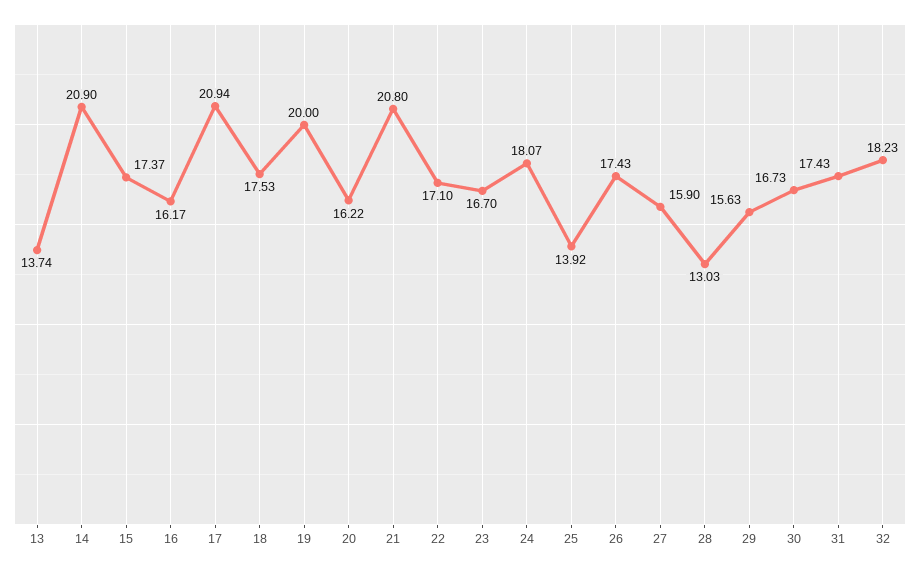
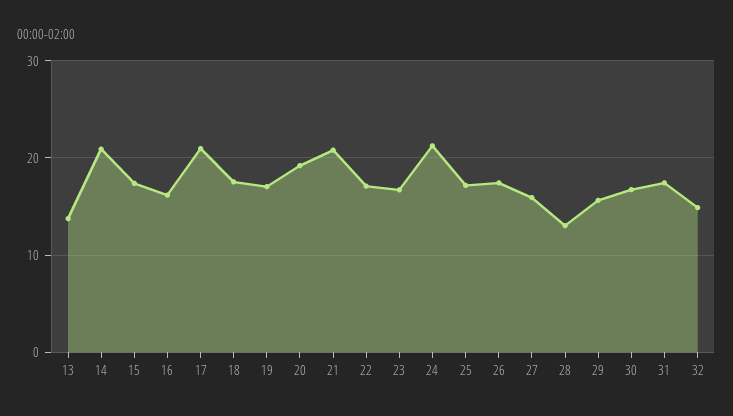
  {
    "13": 13.74,
    "14": 20.9,
    "15": 17.37,
    "16": 16.17,
    "17": 20.94,
    "18": 17.53,
-   "19": 20,
+   "19": 17,
-   "20": 16.22,
+   "20": 19,
    "21": 20.8,
    "22": 17.1,
    "23": 16.7,
-   "24": 18.07,
+   "24": 21,
-   "25": 13.92,
+   "25": 17,
    "26": 17.43,
    "27": 15.9,
    "28": 13.03,
    "29": 15.63,
    "30": 16.73,
    "31": 17.43,
-   "32": 18.23
+   "32": 15
  }

